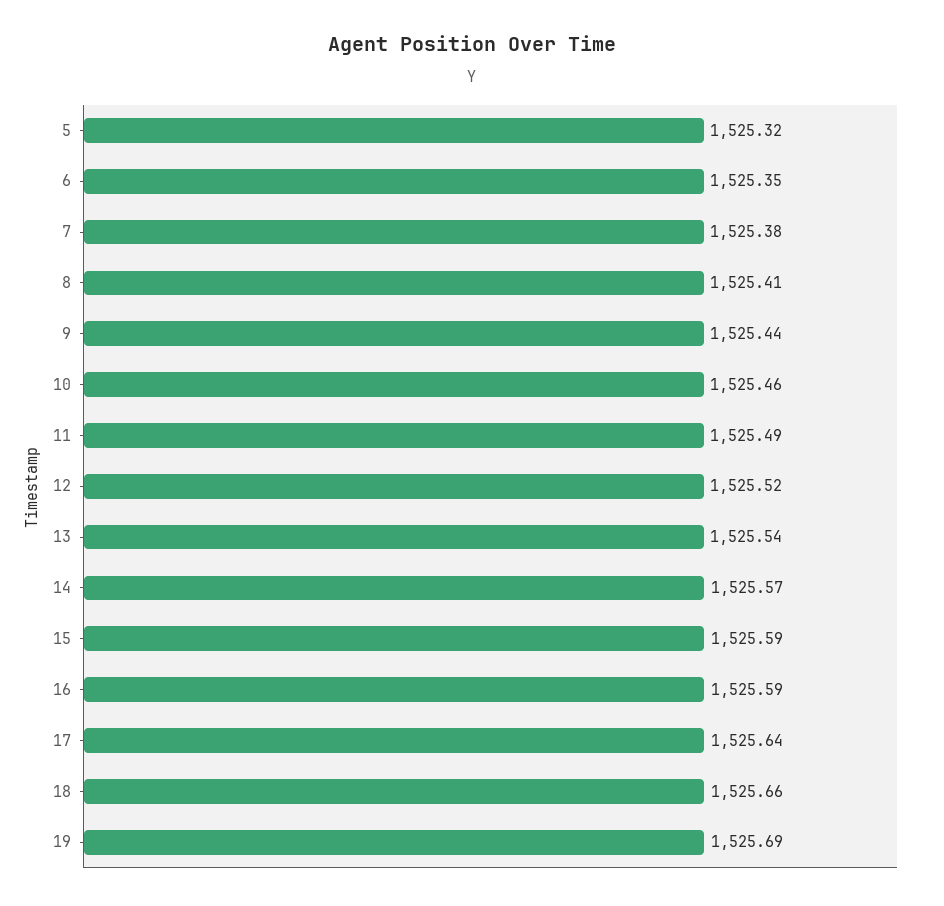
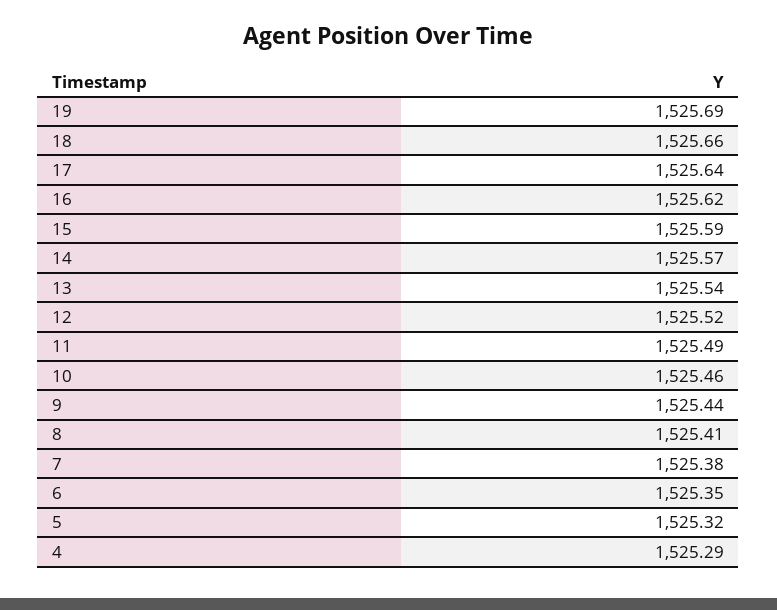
  {
    "5": 1525.32,
    "6": 1525.35,
    "7": 1525.38,
    "8": 1525.41,
    "9": 1525.44,
    "10": 1525.46,
    "11": 1525.49,
    "12": 1525.52,
    "13": 1525.54,
    "14": 1525.57,
    "15": 1525.59,
-   "16": 1525.59,
+   "16": 1525.62,
    "17": 1525.64,
    "18": 1525.66,
-   "19": 1525.69
+   "19": 1525.69,
+   "4": 1525.29
  }

